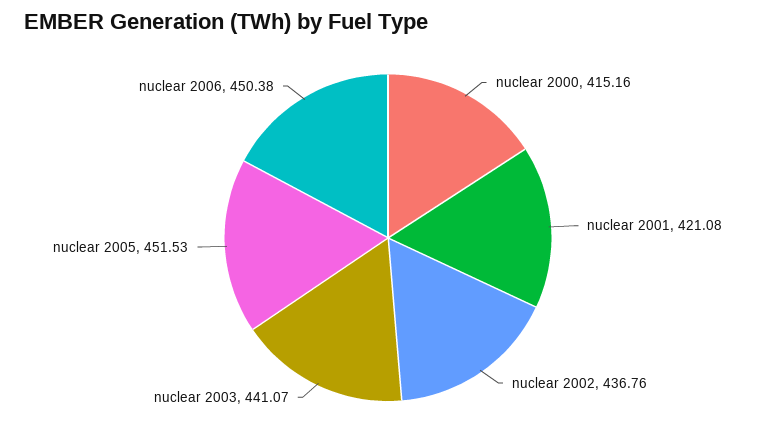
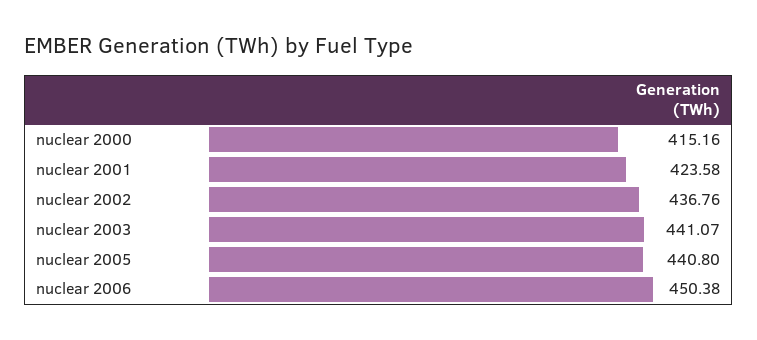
  {
    "nuclear 2000": 415.16,
-   "nuclear 2001": 421.08,
+   "nuclear 2001": 423.58,
    "nuclear 2002": 436.76,
    "nuclear 2003": 441.07,
-   "nuclear 2005": 451.53,
+   "nuclear 2005": 440.8,
    "nuclear 2006": 450.38
  }

